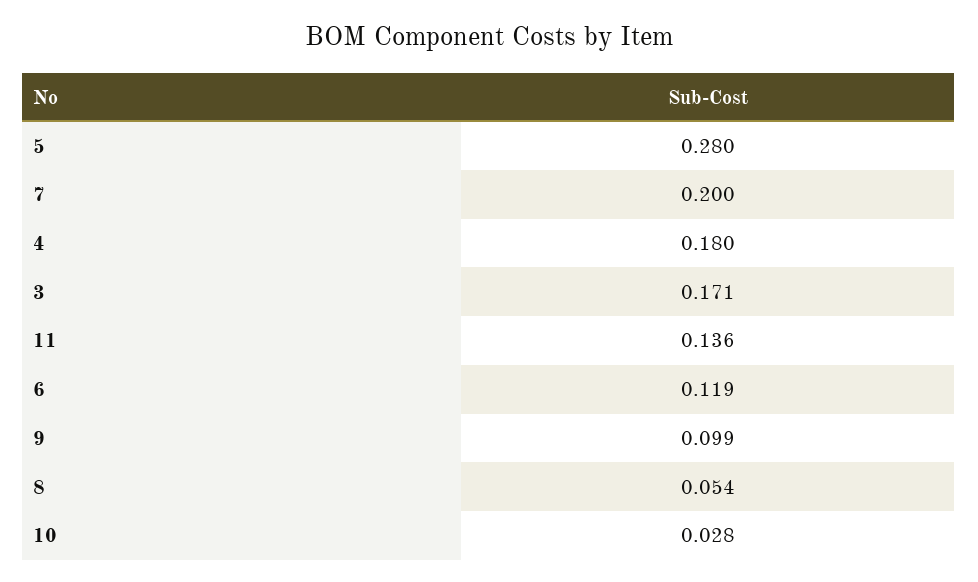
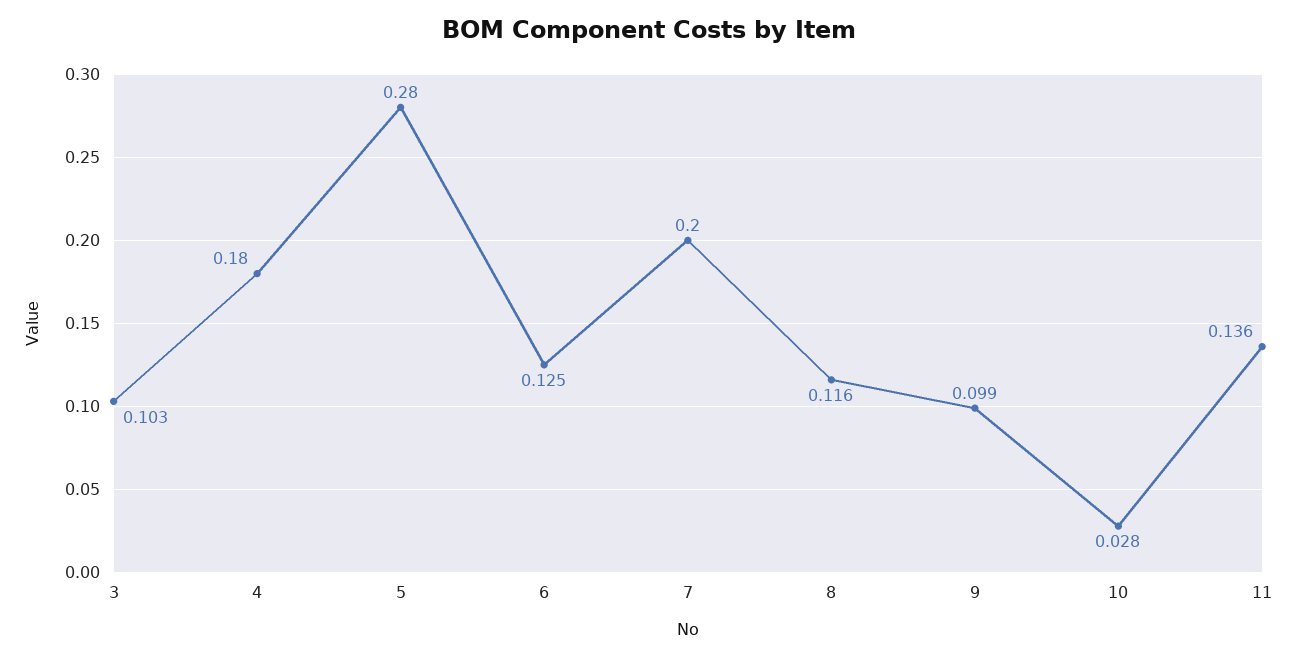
  {
    "5": 0.28,
    "7": 0.2,
    "4": 0.18,
-   "3": 0.171,
+   "3": 0.103,
    "11": 0.136,
-   "6": 0.119,
+   "6": 0.125,
    "9": 0.099,
-   "8": 0.054,
+   "8": 0.116,
    "10": 0.028
  }

